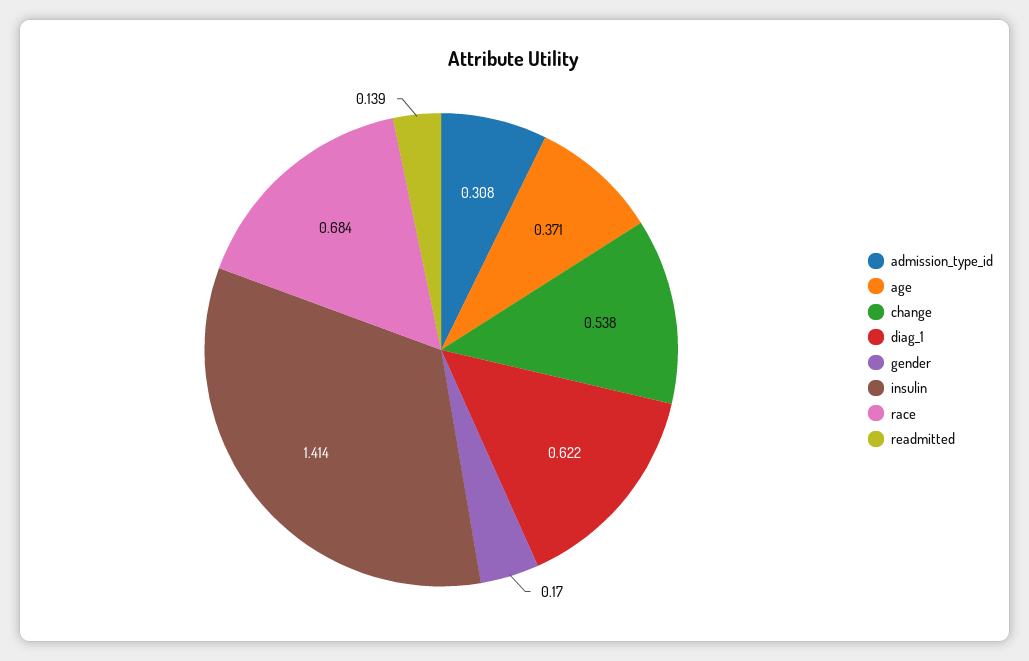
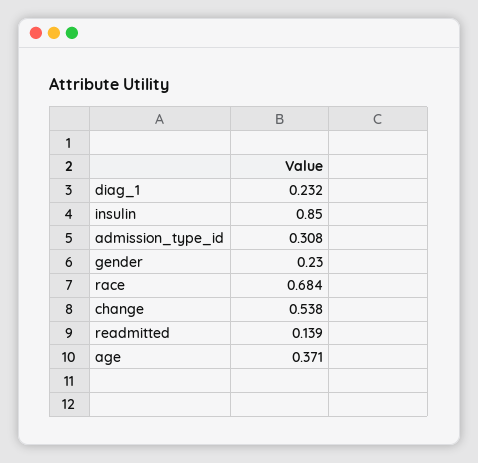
  {
    "admission_type_id": 0.308,
    "age": 0.371,
    "change": 0.538,
-   "diag_1": 0.622,
+   "diag_1": 0.232,
-   "gender": 0.17,
+   "gender": 0.23,
-   "insulin": 1.414,
+   "insulin": 0.85,
    "race": 0.684,
    "readmitted": 0.139
  }

